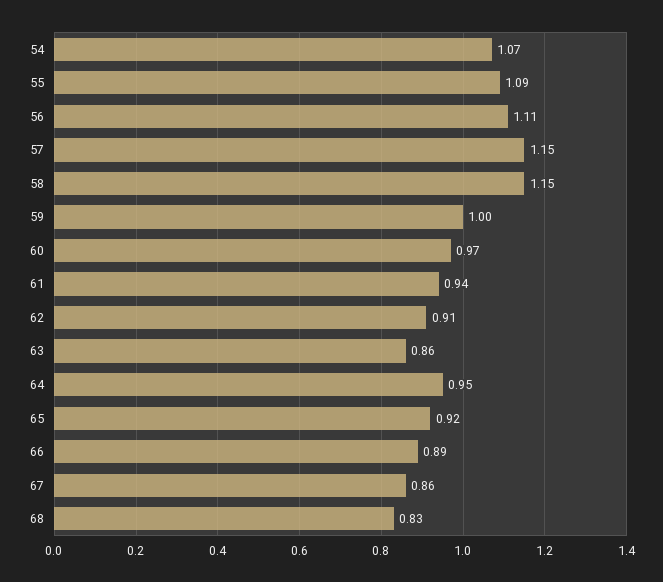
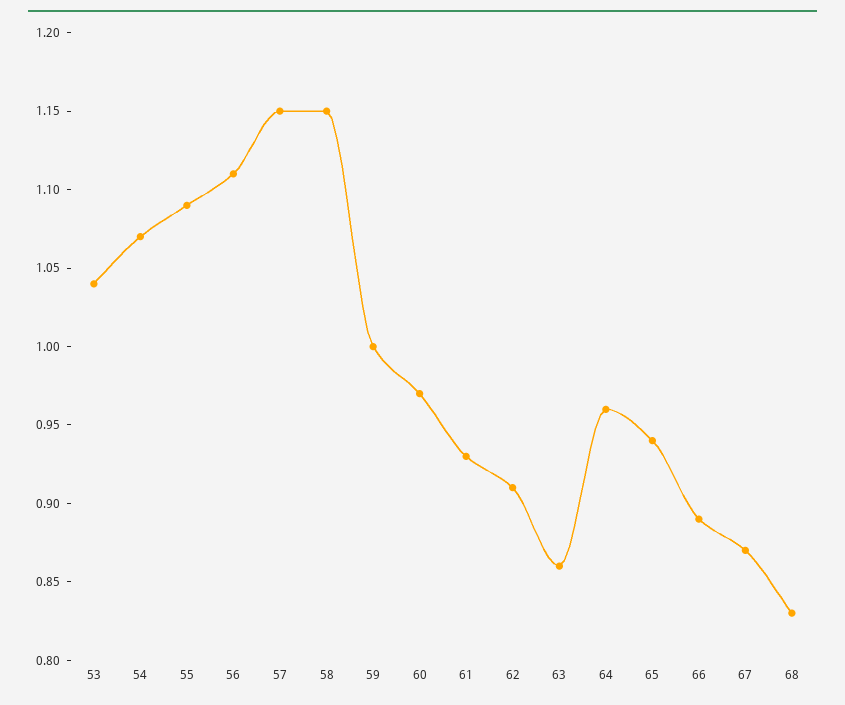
  {
    "54": 1.07,
    "55": 1.09,
    "56": 1.11,
    "57": 1.15,
    "58": 1.15,
    "59": 1,
    "60": 0.97,
-   "61": 0.94,
+   "61": 0.93,
    "62": 0.91,
    "63": 0.86,
-   "64": 0.95,
+   "64": 0.96,
-   "65": 0.92,
+   "65": 0.94,
    "66": 0.89,
-   "67": 0.86,
+   "67": 0.87,
-   "68": 0.83
+   "68": 0.83,
+   "53": 1.04
  }

